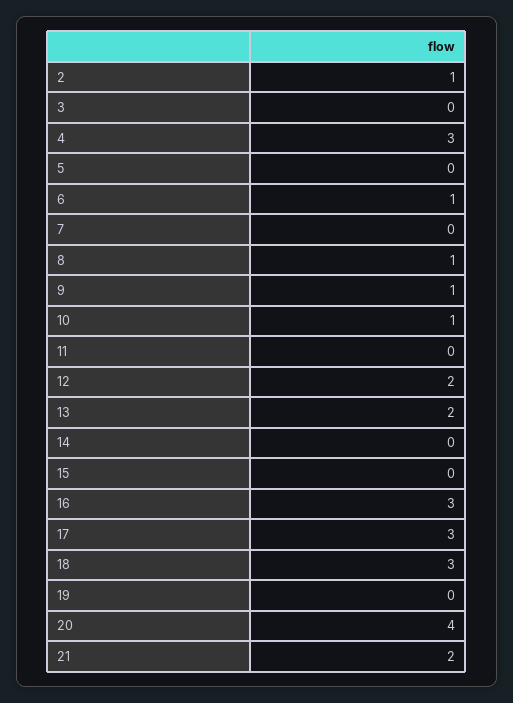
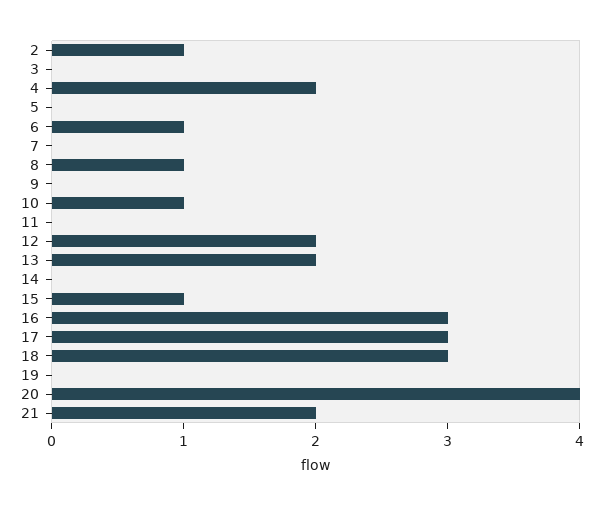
  {
    "2": 1,
    "3": 0,
-   "4": 3,
+   "4": 2,
    "5": 0,
    "6": 1,
    "7": 0,
    "8": 1,
-   "9": 1,
+   "9": 0,
    "10": 1,
    "11": 0,
    "12": 2,
    "13": 2,
    "14": 0,
-   "15": 0,
+   "15": 1,
    "16": 3,
    "17": 3,
    "18": 3,
    "19": 0,
    "20": 4,
    "21": 2
  }

